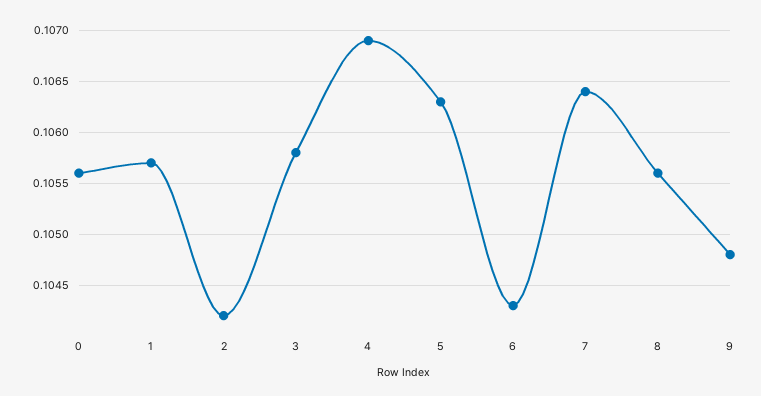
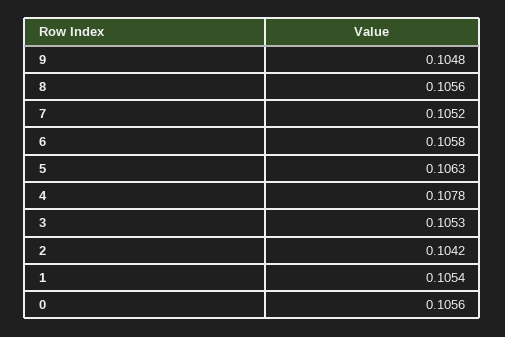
  {
    "0": 0.1056,
-   "1": 0.1057,
+   "1": 0.1054,
    "2": 0.1042,
-   "3": 0.1058,
+   "3": 0.1053,
-   "4": 0.1069,
+   "4": 0.1078,
    "5": 0.1063,
-   "6": 0.1043,
+   "6": 0.1058,
-   "7": 0.1064,
+   "7": 0.1052,
    "8": 0.1056,
    "9": 0.1048
  }

